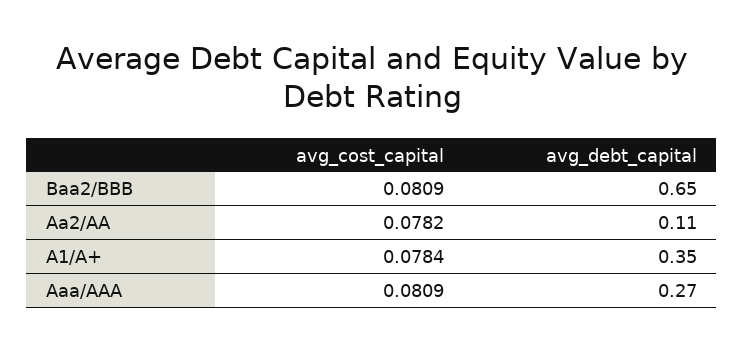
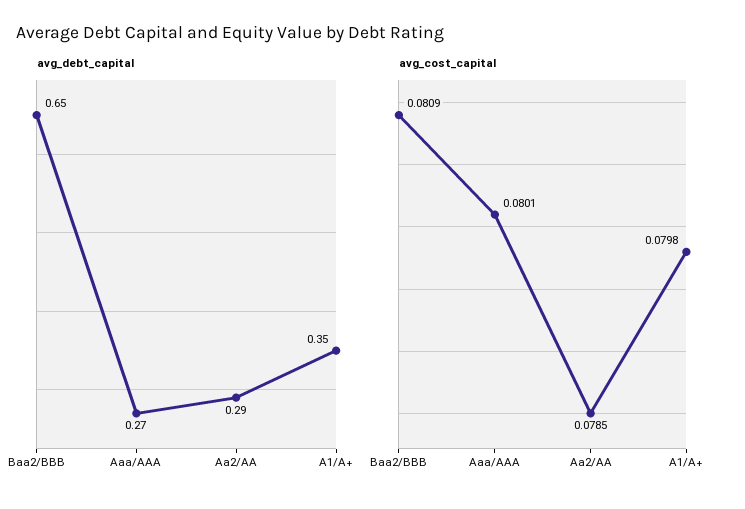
  {
    "avg_cost_capital": {
      "Baa2/BBB": 0.0809,
-     "Aa2/AA": 0.0782,
+     "Aa2/AA": 0.0785,
-     "A1/A+": 0.0784,
+     "A1/A+": 0.0798,
-     "Aaa/AAA": 0.0809
+     "Aaa/AAA": 0.0801
    },
    "avg_debt_capital": {
      "Baa2/BBB": 0.65,
-     "Aa2/AA": 0.11,
+     "Aa2/AA": 0.29,
      "A1/A+": 0.35,
      "Aaa/AAA": 0.27
    }
  }

